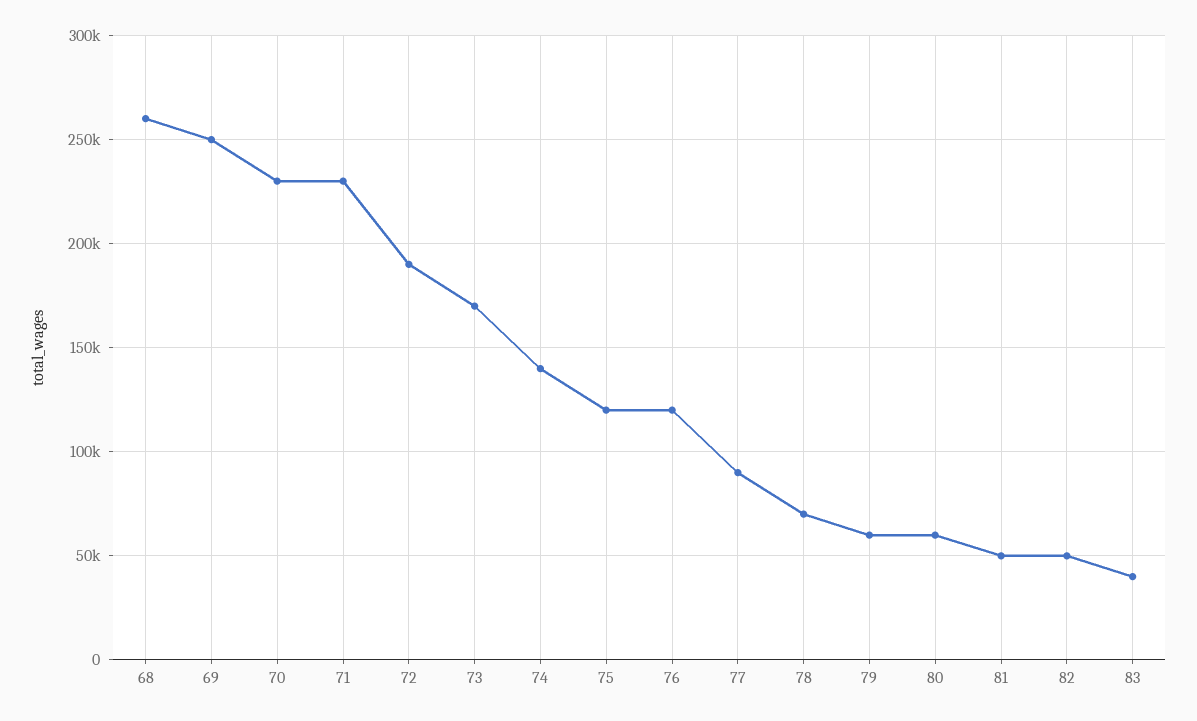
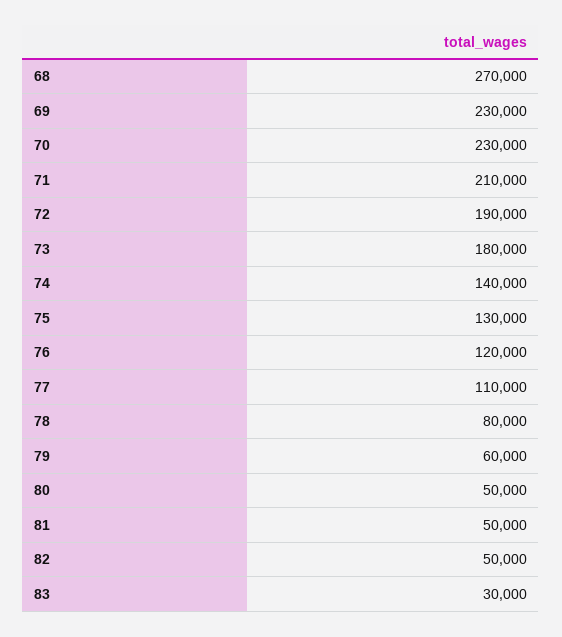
  {
-   "68": 260000,
+   "68": 270000,
-   "69": 250000,
+   "69": 230000,
    "70": 230000,
-   "71": 230000,
+   "71": 210000,
    "72": 190000,
-   "73": 170000,
+   "73": 180000,
    "74": 140000,
-   "75": 120000,
+   "75": 130000,
    "76": 120000,
-   "77": 90000,
+   "77": 110000,
-   "78": 70000,
+   "78": 80000,
    "79": 60000,
-   "80": 60000,
+   "80": 50000,
    "81": 50000,
    "82": 50000,
-   "83": 40000
+   "83": 30000
  }

